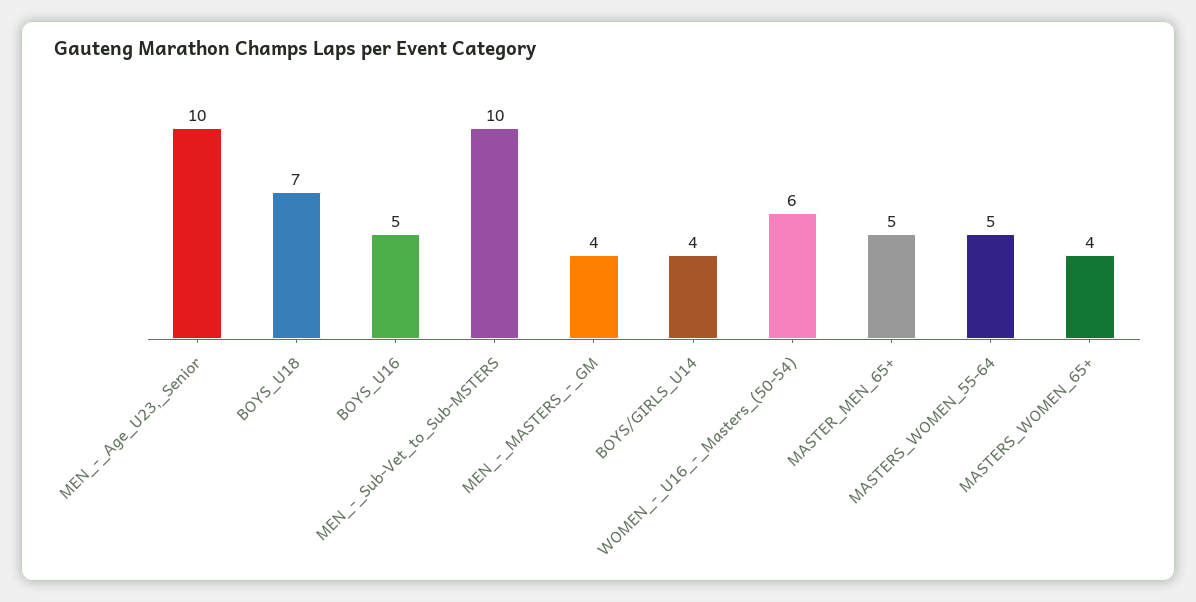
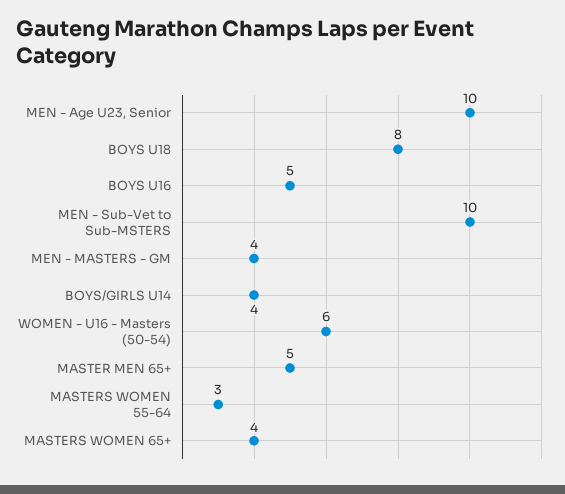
  {
    "MEN_-_Age_U23,_Senior": 10,
-   "BOYS_U18": 7,
+   "BOYS_U18": 8,
    "BOYS_U16": 5,
    "MEN_-_Sub-Vet_to_Sub-MSTERS": 10,
    "MEN_-_MASTERS_-_GM": 4,
    "BOYS/GIRLS_U14": 4,
    "WOMEN_-_U16_-_Masters_(50-54)": 6,
    "MASTER_MEN_65+": 5,
-   "MASTERS_WOMEN_55-64": 5,
+   "MASTERS_WOMEN_55-64": 3,
    "MASTERS_WOMEN_65+": 4
  }

